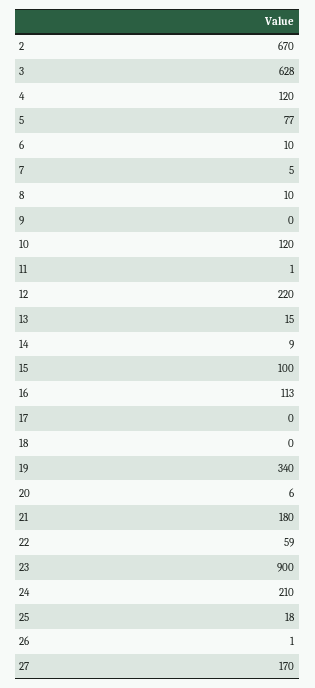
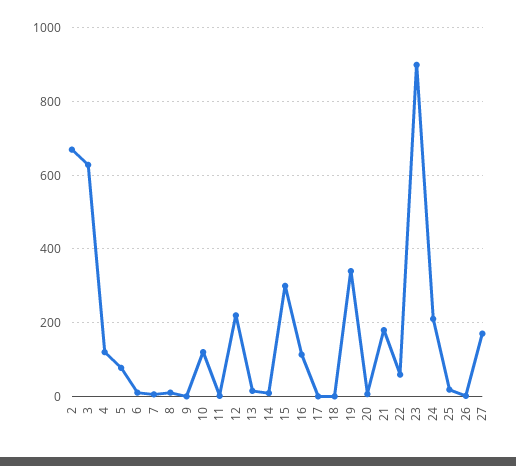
  {
    "2": 670,
    "3": 628,
    "4": 120,
    "5": 77,
    "6": 10,
    "7": 5,
    "8": 10,
    "9": 0,
    "10": 120,
    "11": 1,
    "12": 220,
    "13": 15,
    "14": 9,
-   "15": 100,
+   "15": 300,
    "16": 113,
    "17": 0,
    "18": 0,
    "19": 340,
    "20": 6,
    "21": 180,
    "22": 59,
    "23": 900,
    "24": 210,
    "25": 18,
    "26": 1,
    "27": 170
  }

